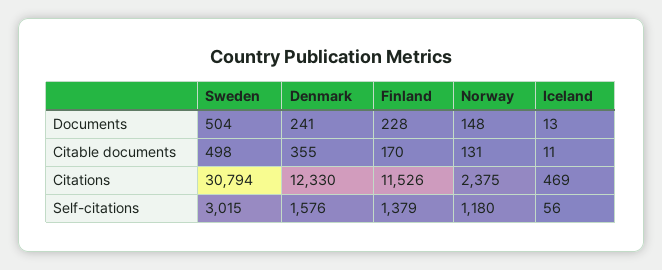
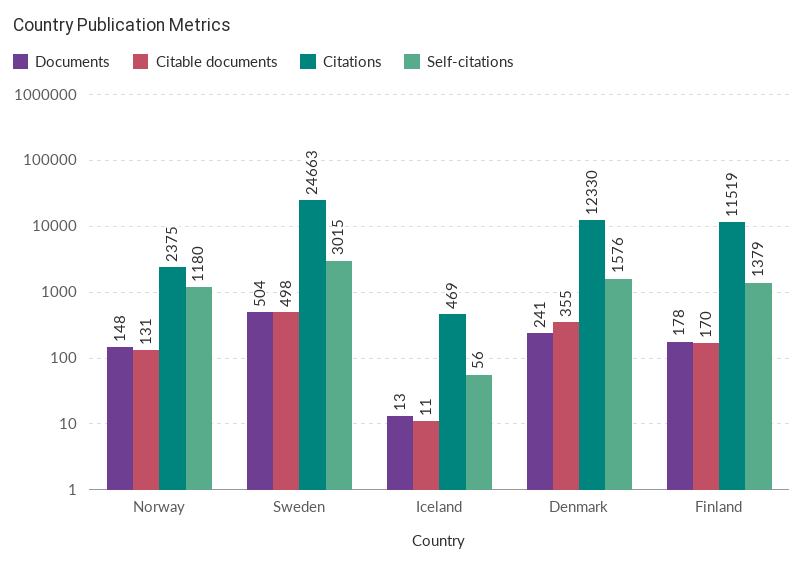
  {
    "Documents": {
      "Sweden": 504,
      "Denmark": 241,
-     "Finland": 228,
+     "Finland": 178,
      "Norway": 148,
      "Iceland": 13
    },
    "Citable documents": {
      "Sweden": 498,
      "Denmark": 355,
      "Finland": 170,
      "Norway": 131,
      "Iceland": 11
    },
    "Citations": {
-     "Sweden": 30794,
+     "Sweden": 24663,
      "Denmark": 12330,
-     "Finland": 11526,
+     "Finland": 11519,
      "Norway": 2375,
      "Iceland": 469
    },
    "Self-citations": {
      "Sweden": 3015,
      "Denmark": 1576,
      "Finland": 1379,
      "Norway": 1180,
      "Iceland": 56
    }
  }

